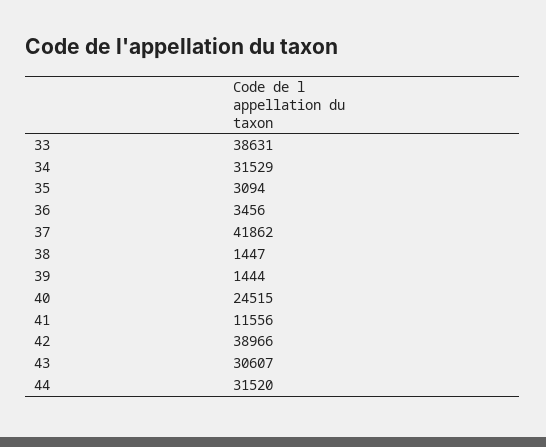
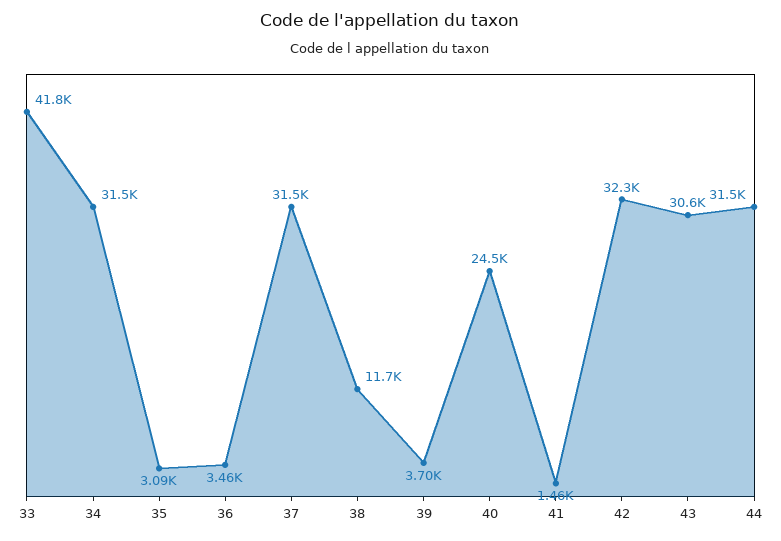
  {
-   "33": 38631,
+   "33": 41800,
    "34": 31529,
    "35": 3094,
    "36": 3456,
-   "37": 41862,
+   "37": 31500,
-   "38": 1447,
+   "38": 11700,
-   "39": 1444,
+   "39": 3700,
    "40": 24515,
-   "41": 11556,
+   "41": 1460,
-   "42": 38966,
+   "42": 32300,
    "43": 30607,
    "44": 31520
  }

